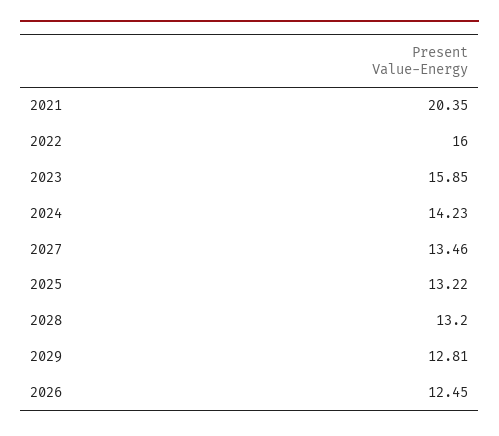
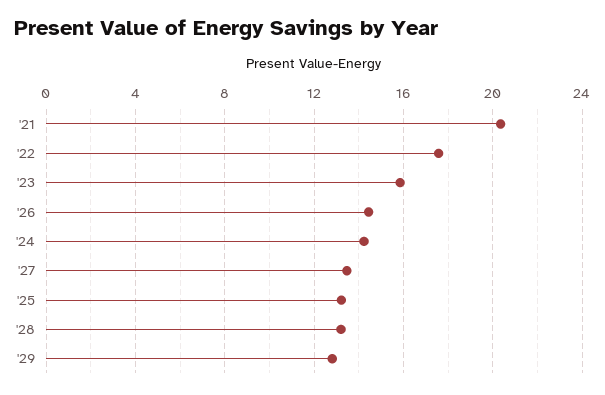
  {
    "2021": 20.35,
-   "2022": 16,
+   "2022": 17.5,
    "2023": 15.85,
    "2024": 14.23,
    "2027": 13.46,
    "2025": 13.22,
    "2028": 13.2,
    "2029": 12.81,
-   "2026": 12.45
+   "2026": 14.5
  }

